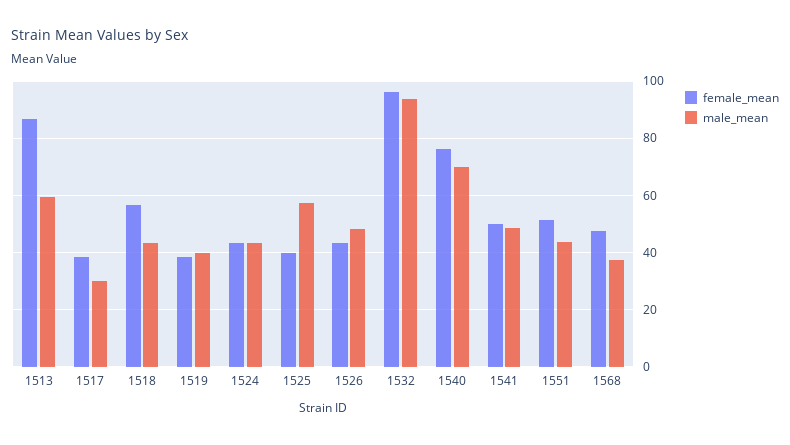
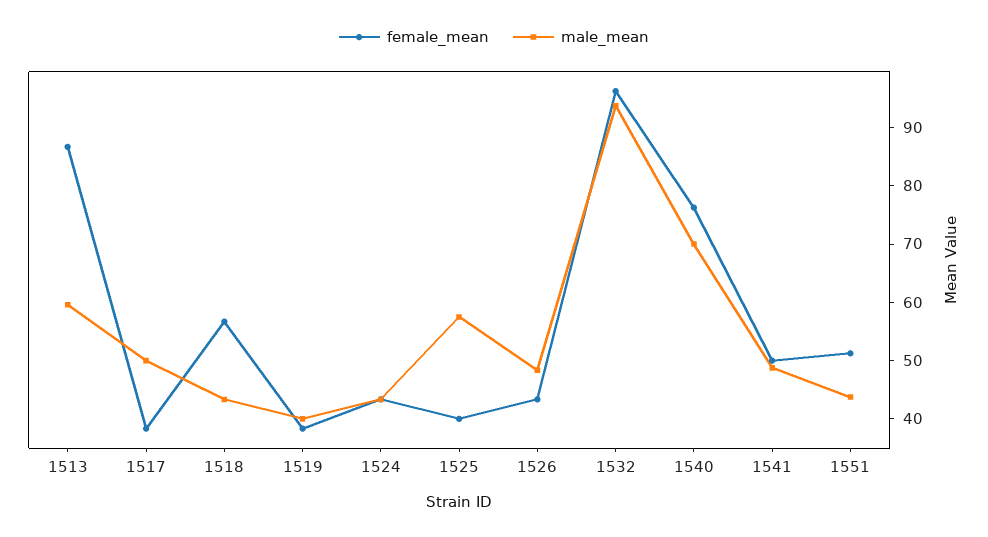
  {
    "female_mean": {
      "1513": 86,
      "1517": 38,
      "1518": 56,
      "1519": 38,
      "1524": 44,
      "1525": 40,
      "1526": 44,
      "1532": 96,
      "1540": 76,
      "1541": 50,
-     "1551": 52,
+     "1551": 52
-     "1568": 47.5
    },
    "male_mean": {
      "1513": 60,
-     "1517": 30,
+     "1517": 50,
      "1518": 44,
      "1519": 40,
      "1524": 44,
      "1525": 58,
      "1526": 48,
      "1532": 94,
      "1540": 70,
      "1541": 48,
-     "1551": 44,
+     "1551": 44
-     "1568": 37.5
    }
  }

